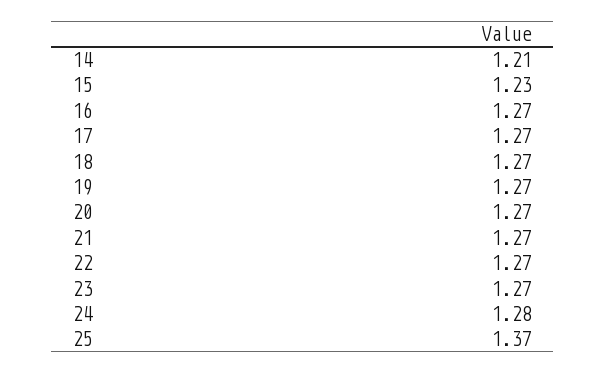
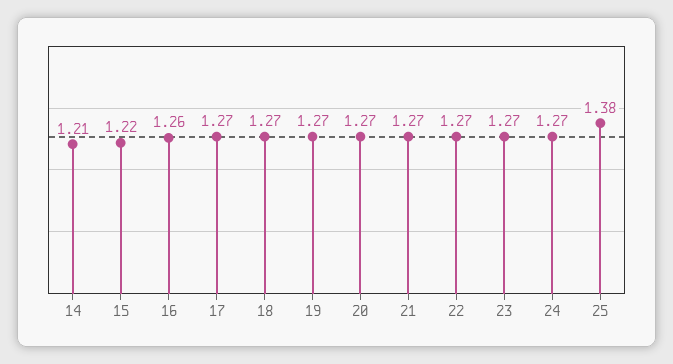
  {
    "14": 1.21,
-   "15": 1.23,
+   "15": 1.22,
-   "16": 1.27,
+   "16": 1.26,
    "17": 1.27,
    "18": 1.27,
    "19": 1.27,
    "20": 1.27,
    "21": 1.27,
    "22": 1.27,
    "23": 1.27,
-   "24": 1.28,
+   "24": 1.27,
-   "25": 1.37
+   "25": 1.38
  }

